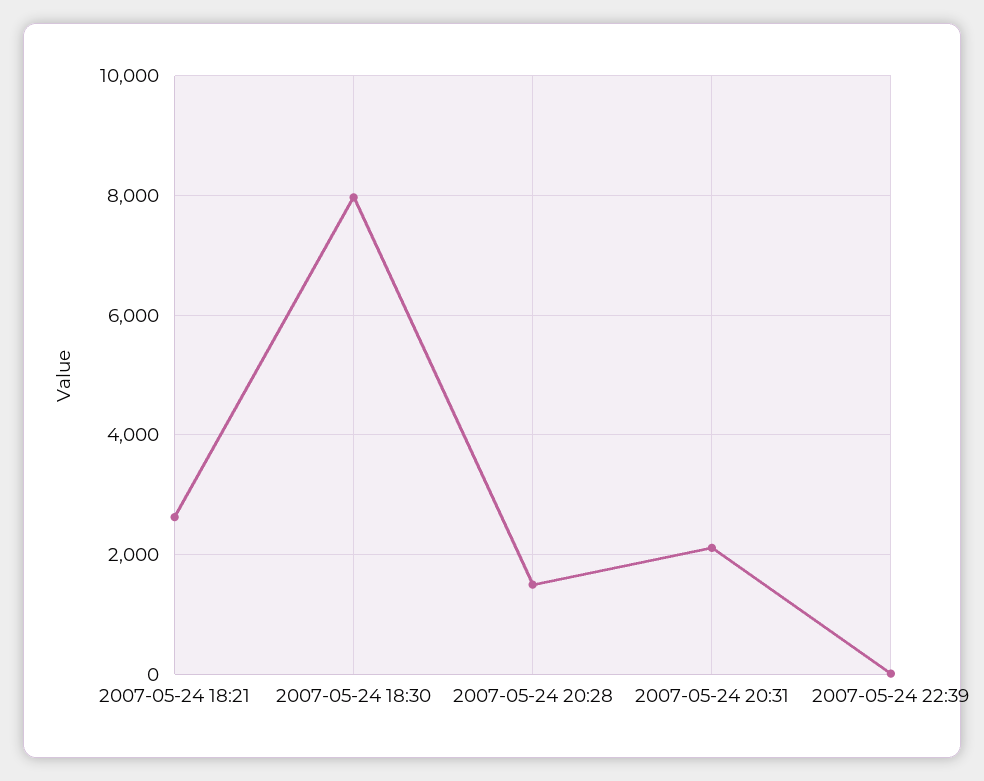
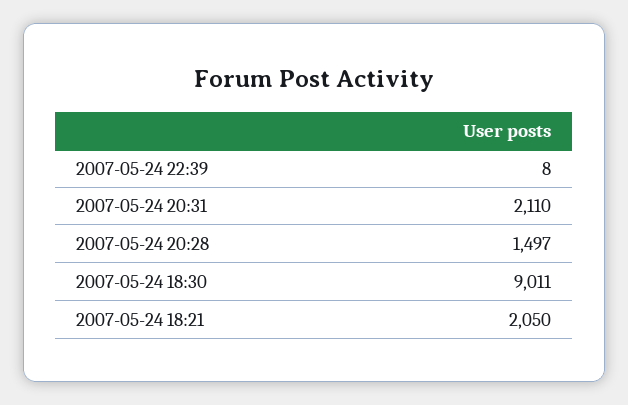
  {
-   "2007-05-24 18:21": 2600,
+   "2007-05-24 18:21": 2050,
-   "2007-05-24 18:30": 8000,
+   "2007-05-24 18:30": 9011,
    "2007-05-24 20:28": 1497,
    "2007-05-24 20:31": 2110,
    "2007-05-24 22:39": 8
  }

